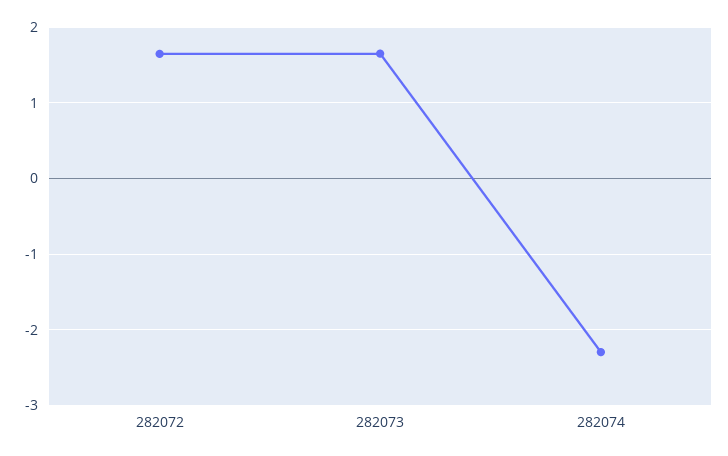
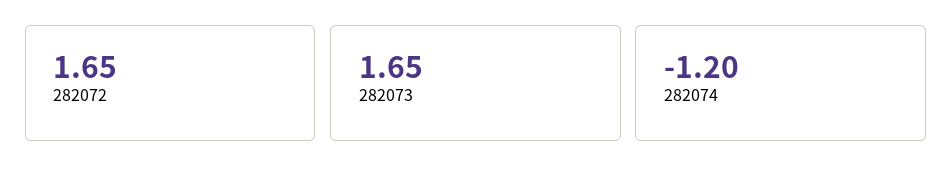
  {
    "282072": 1.65,
    "282073": 1.65,
-   "282074": -2.3
+   "282074": -1.2
  }

